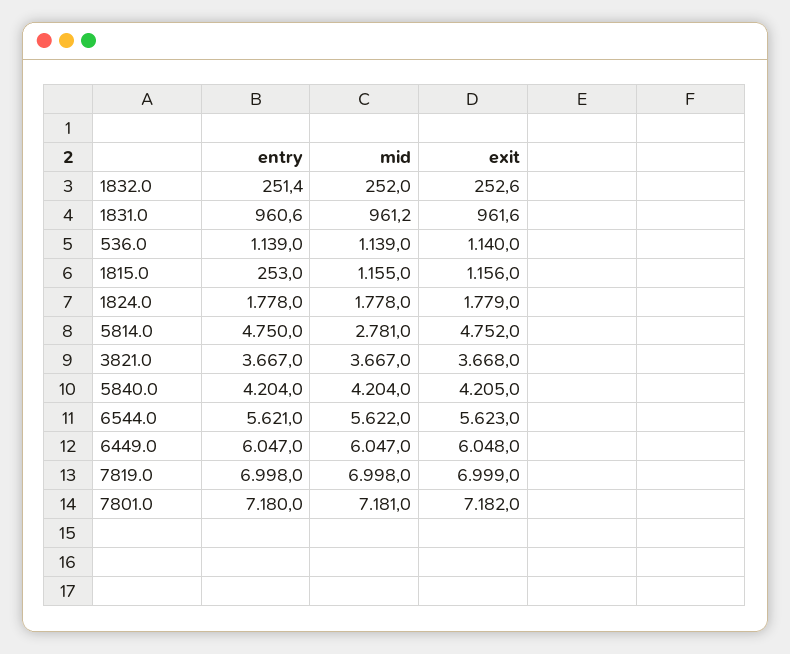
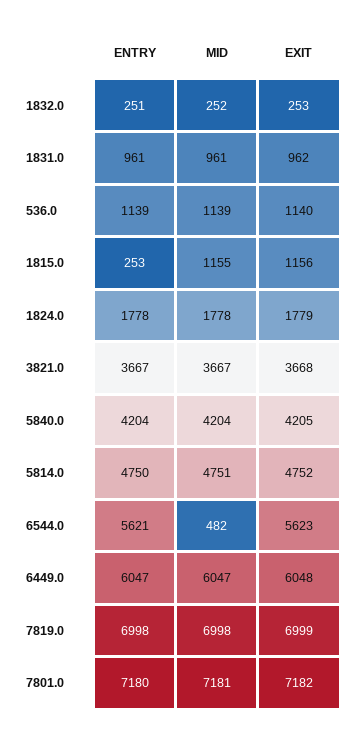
  {
    "entry": {
      "1832.0": 251.4,
      "1831.0": 960.6,
      "536.0": 1139,
      "1815.0": 253,
      "1824.0": 1778,
      "5814.0": 4750,
      "3821.0": 3667,
      "5840.0": 4204,
      "6544.0": 5621,
      "6449.0": 6047,
      "7819.0": 6998,
      "7801.0": 7180
    },
    "mid": {
      "1832.0": 252,
      "1831.0": 961.2,
      "536.0": 1139,
      "1815.0": 1155,
      "1824.0": 1778,
-     "5814.0": 2781,
+     "5814.0": 4751,
      "3821.0": 3667,
      "5840.0": 4204,
-     "6544.0": 5622,
+     "6544.0": 482,
      "6449.0": 6047,
      "7819.0": 6998,
      "7801.0": 7181
    },
    "exit": {
      "1832.0": 252.6,
      "1831.0": 961.6,
      "536.0": 1140,
      "1815.0": 1156,
      "1824.0": 1779,
      "5814.0": 4752,
      "3821.0": 3668,
      "5840.0": 4205,
      "6544.0": 5623,
      "6449.0": 6048,
      "7819.0": 6999,
      "7801.0": 7182
    }
  }

